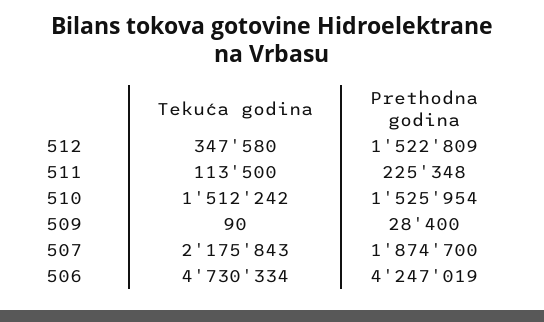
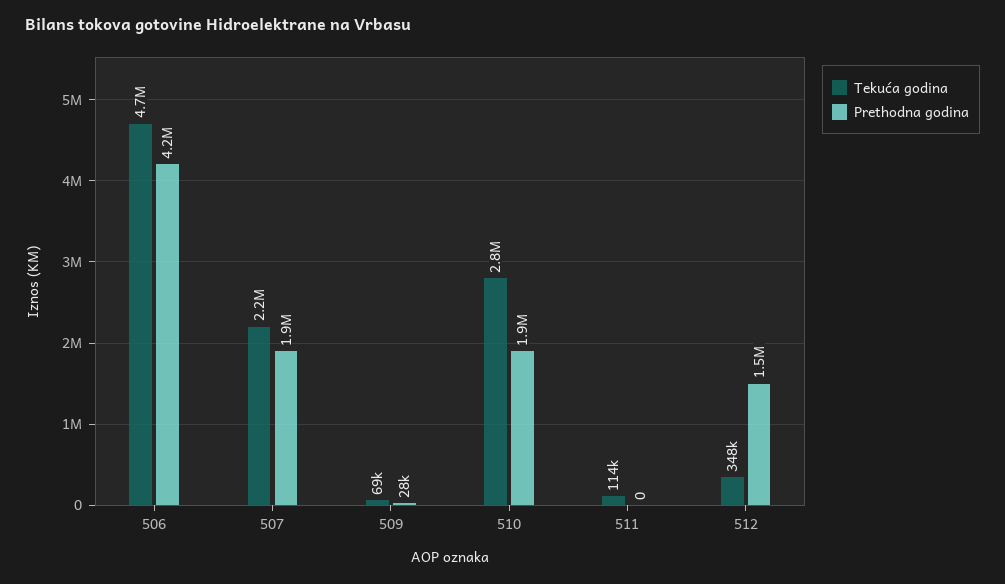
  {
    "Tekuća godina": {
      "512": 347580,
      "511": 113500,
-     "510": 1512242,
+     "510": 2800000,
-     "509": 90,
+     "509": 69000,
      "507": 2175843,
      "506": 4730334
    },
    "Prethodna godina": {
      "512": 1522809,
-     "511": 225348,
+     "511": 0,
-     "510": 1525954,
+     "510": 1900000,
      "509": 28400,
      "507": 1874700,
      "506": 4247019
    }
  }

